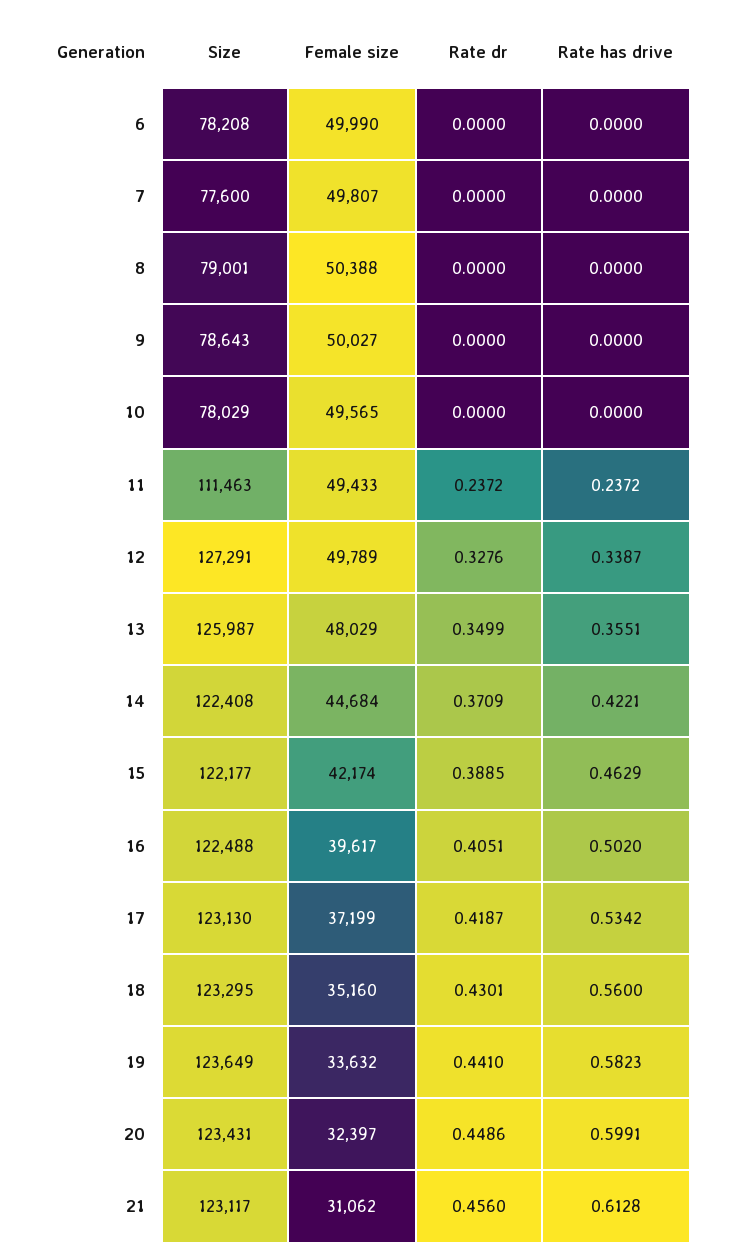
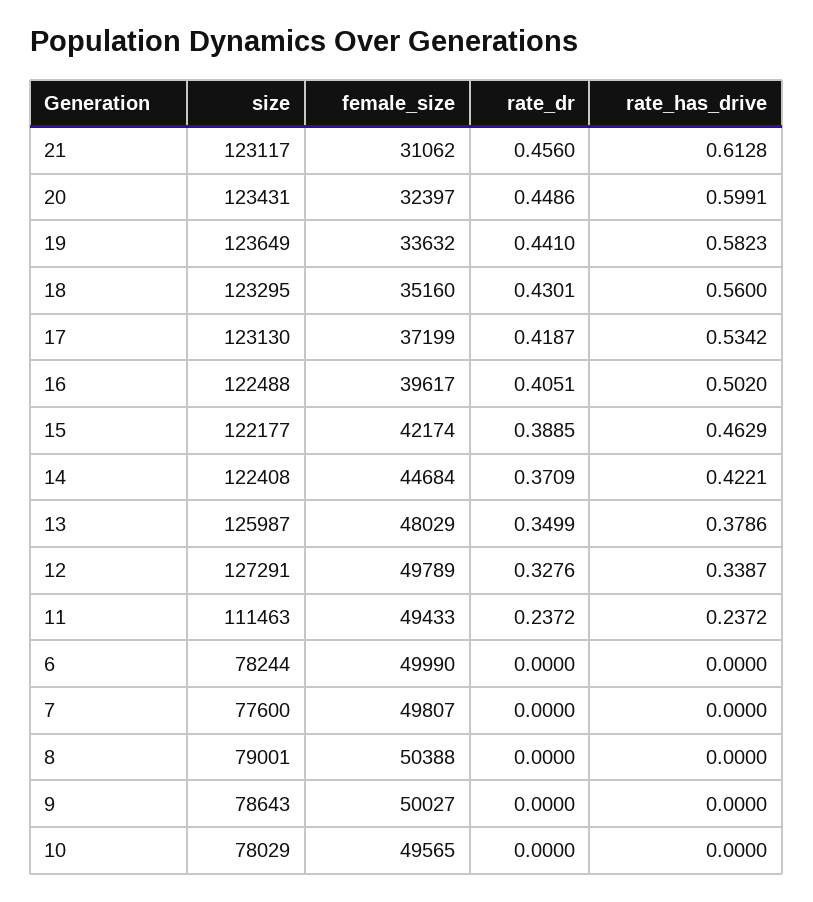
  {
    "Size": {
-     "6": 78208,
+     "6": 78244,
      "7": 77600,
      "8": 79001,
      "9": 78643,
      "10": 78029,
      "11": 111463,
      "12": 127291,
      "13": 125987,
      "14": 122408,
      "15": 122177,
      "16": 122488,
      "17": 123130,
      "18": 123295,
      "19": 123649,
      "20": 123431,
      "21": 123117
    },
    "Female size": {
      "6": 49990,
      "7": 49807,
      "8": 50388,
      "9": 50027,
      "10": 49565,
      "11": 49433,
      "12": 49789,
      "13": 48029,
      "14": 44684,
      "15": 42174,
      "16": 39617,
      "17": 37199,
      "18": 35160,
      "19": 33632,
      "20": 32397,
      "21": 31062
    },
    "Rate dr": {
      "6": 0,
      "7": 0,
      "8": 0,
      "9": 0,
      "10": 0,
      "11": 0.2372,
      "12": 0.3276,
      "13": 0.3499,
      "14": 0.3709,
      "15": 0.3885,
      "16": 0.4051,
      "17": 0.4187,
      "18": 0.4301,
      "19": 0.441,
      "20": 0.4486,
      "21": 0.456
    },
    "Rate has drive": {
      "6": 0,
      "7": 0,
      "8": 0,
      "9": 0,
      "10": 0,
      "11": 0.2372,
      "12": 0.3387,
-     "13": 0.3551,
+     "13": 0.3786,
      "14": 0.4221,
      "15": 0.4629,
      "16": 0.502,
      "17": 0.5342,
      "18": 0.56,
      "19": 0.5823,
      "20": 0.5991,
      "21": 0.6128
    }
  }

